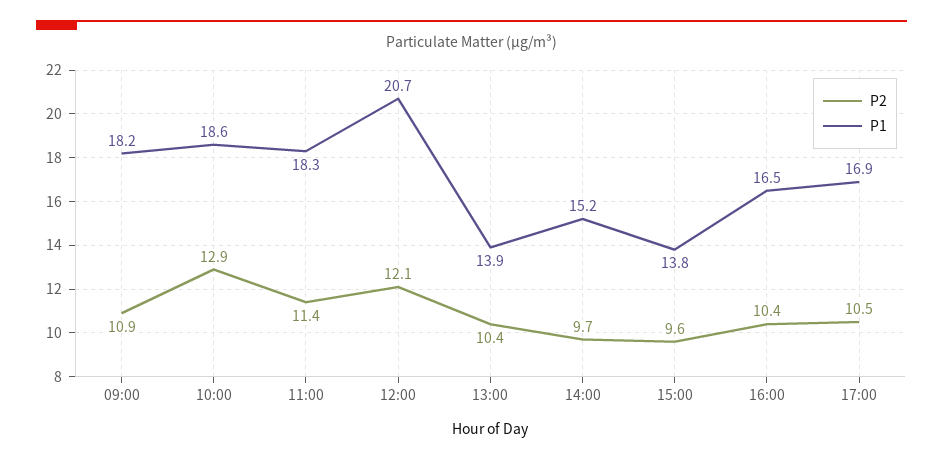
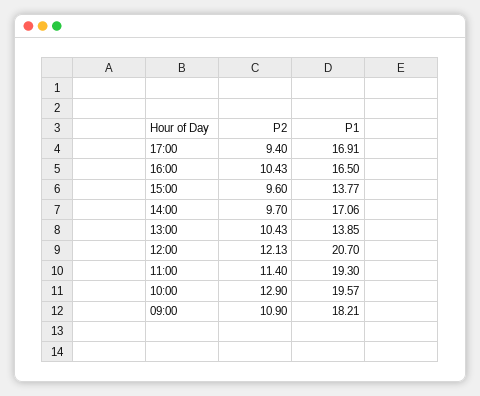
  {
    "P2": {
      "09:00": 10.9,
      "10:00": 12.9,
      "11:00": 11.4,
      "12:00": 12.13,
      "13:00": 10.43,
      "14:00": 9.7,
      "15:00": 9.6,
      "16:00": 10.43,
-     "17:00": 10.5
+     "17:00": 9.4
    },
    "P1": {
      "09:00": 18.21,
-     "10:00": 18.6,
+     "10:00": 19.57,
-     "11:00": 18.3,
+     "11:00": 19.3,
      "12:00": 20.7,
      "13:00": 13.85,
-     "14:00": 15.2,
+     "14:00": 17.06,
      "15:00": 13.77,
      "16:00": 16.5,
      "17:00": 16.91
    }
  }

